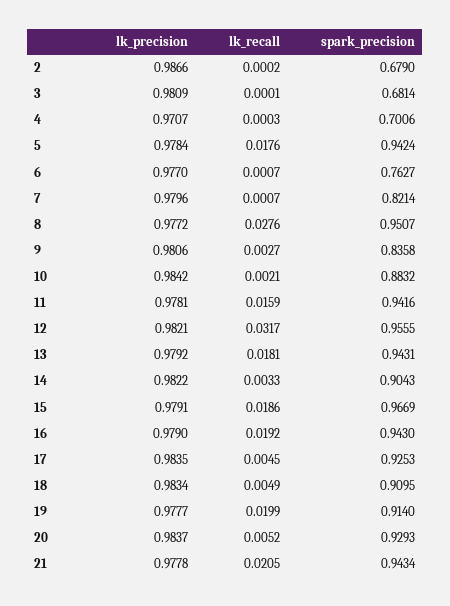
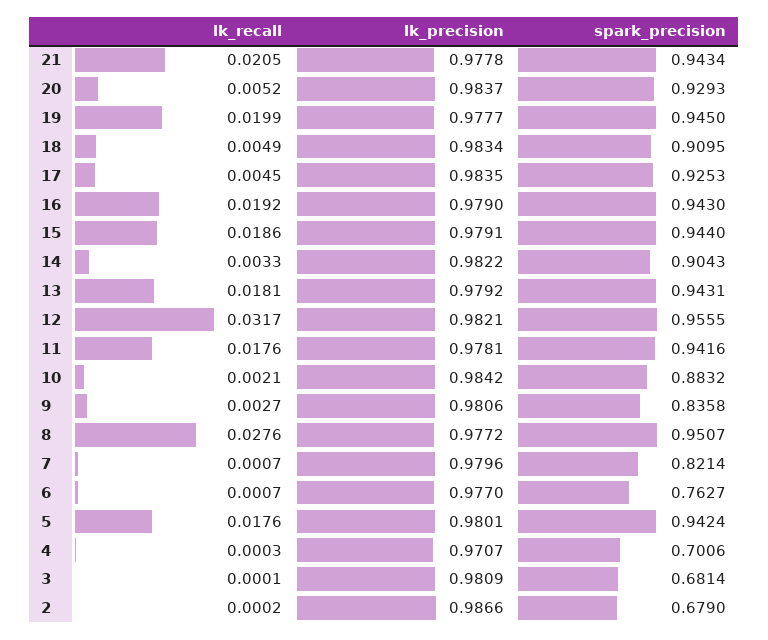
  {
    "lk_precision": {
      "2": 0.9866,
      "3": 0.9809,
      "4": 0.9707,
-     "5": 0.9784,
+     "5": 0.9801,
      "6": 0.977,
      "7": 0.9796,
      "8": 0.9772,
      "9": 0.9806,
      "10": 0.9842,
      "11": 0.9781,
      "12": 0.9821,
      "13": 0.9792,
      "14": 0.9822,
      "15": 0.9791,
      "16": 0.979,
      "17": 0.9835,
      "18": 0.9834,
      "19": 0.9777,
      "20": 0.9837,
      "21": 0.9778
    },
    "lk_recall": {
      "2": 0.0002,
      "3": 0.0001,
      "4": 0.0003,
      "5": 0.0176,
      "6": 0.0007,
      "7": 0.0007,
      "8": 0.0276,
      "9": 0.0027,
      "10": 0.0021,
-     "11": 0.0159,
+     "11": 0.0176,
      "12": 0.0317,
      "13": 0.0181,
      "14": 0.0033,
      "15": 0.0186,
      "16": 0.0192,
      "17": 0.0045,
      "18": 0.0049,
      "19": 0.0199,
      "20": 0.0052,
      "21": 0.0205
    },
    "spark_precision": {
      "2": 0.679,
      "3": 0.6814,
      "4": 0.7006,
      "5": 0.9424,
      "6": 0.7627,
      "7": 0.8214,
      "8": 0.9507,
      "9": 0.8358,
      "10": 0.8832,
      "11": 0.9416,
      "12": 0.9555,
      "13": 0.9431,
      "14": 0.9043,
-     "15": 0.9669,
+     "15": 0.944,
      "16": 0.943,
      "17": 0.9253,
      "18": 0.9095,
-     "19": 0.914,
+     "19": 0.945,
      "20": 0.9293,
      "21": 0.9434
    }
  }

